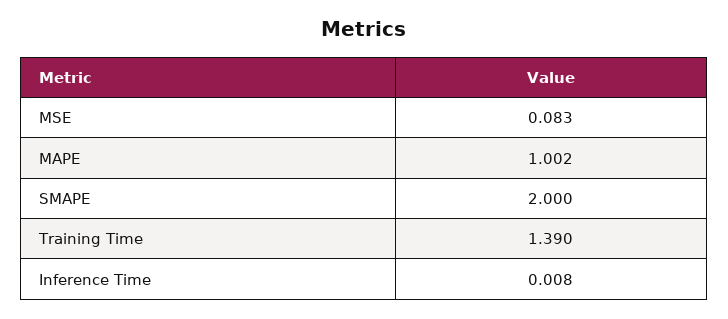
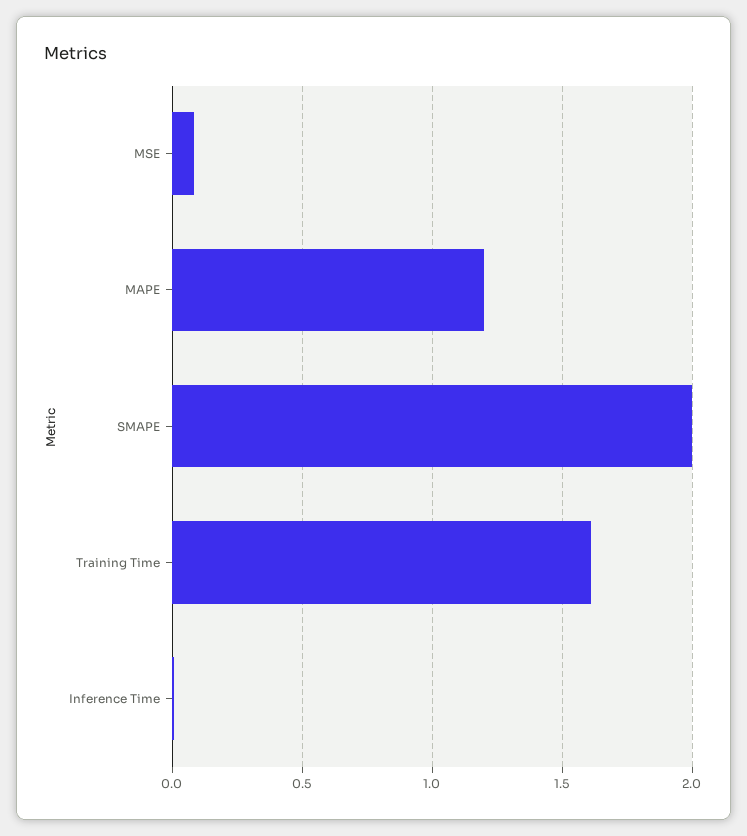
  {
    "MSE": 0.083,
-   "MAPE": 1.002,
+   "MAPE": 1.2,
    "SMAPE": 2,
-   "Training Time": 1.39,
+   "Training Time": 1.6,
    "Inference Time": 0.008
  }

